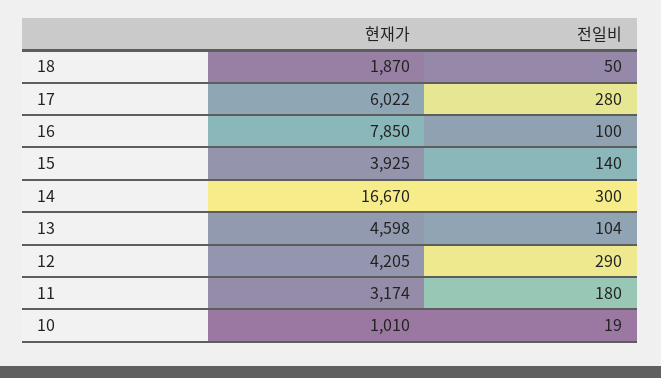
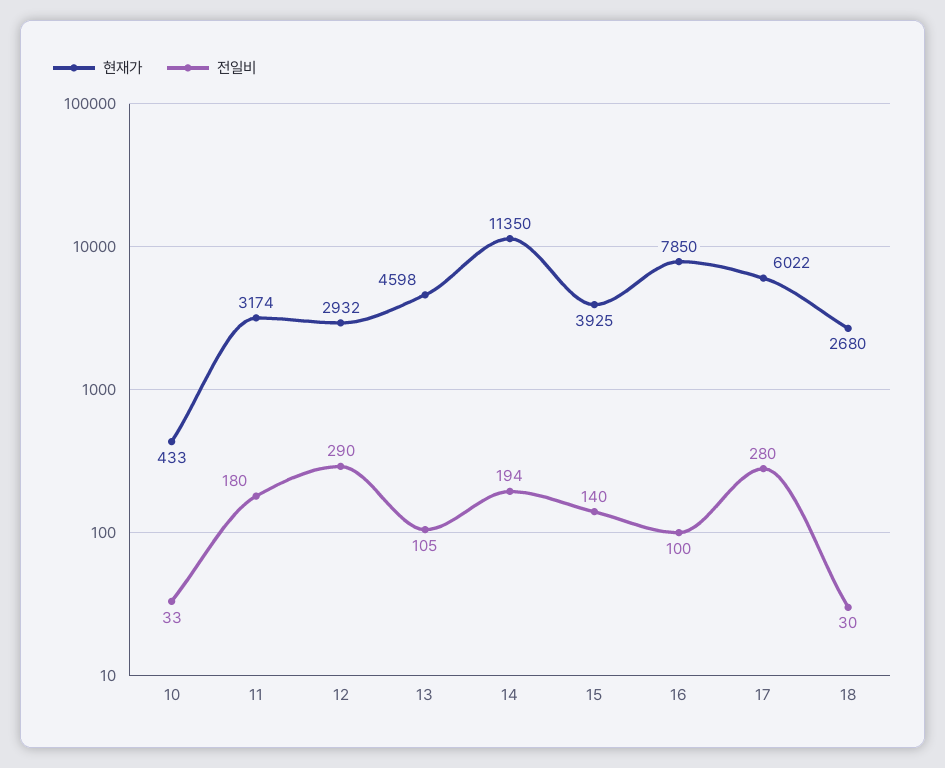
  {
    "현재가": {
-     "18": 1870,
+     "18": 2680,
      "17": 6022,
      "16": 7850,
      "15": 3925,
-     "14": 16670,
+     "14": 11350,
      "13": 4598,
-     "12": 4205,
+     "12": 2932,
      "11": 3174,
-     "10": 1010
+     "10": 433
    },
    "전일비": {
-     "18": 50,
+     "18": 30,
      "17": 280,
      "16": 100,
      "15": 140,
-     "14": 300,
+     "14": 194,
-     "13": 104,
+     "13": 105,
      "12": 290,
      "11": 180,
-     "10": 19
+     "10": 33
    }
  }

